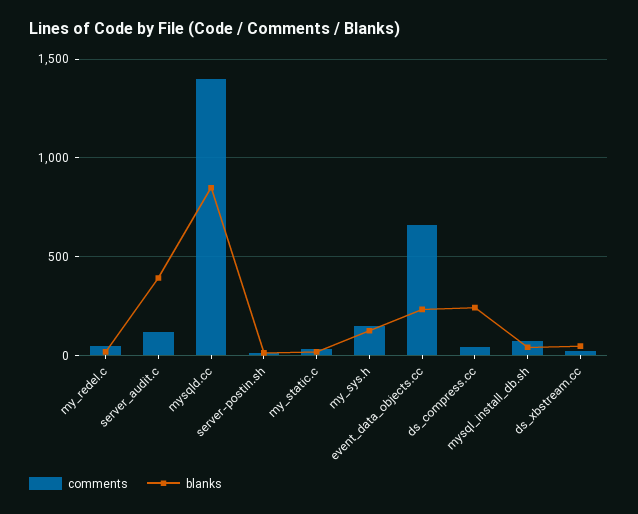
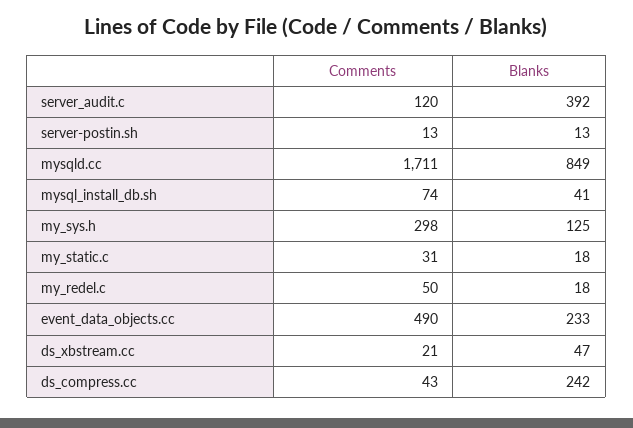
  {
    "comments": {
      "my_redel.c": 50,
      "server_audit.c": 120,
-     "mysqld.cc": 1400,
+     "mysqld.cc": 1711,
      "server-postin.sh": 13,
      "my_static.c": 31,
-     "my_sys.h": 150,
+     "my_sys.h": 298,
-     "event_data_objects.cc": 650,
+     "event_data_objects.cc": 490,
      "ds_compress.cc": 43,
      "mysql_install_db.sh": 74,
      "ds_xbstream.cc": 21
    },
    "blanks": {
      "my_redel.c": 18,
      "server_audit.c": 392,
      "mysqld.cc": 849,
      "server-postin.sh": 13,
      "my_static.c": 18,
      "my_sys.h": 125,
      "event_data_objects.cc": 233,
      "ds_compress.cc": 242,
      "mysql_install_db.sh": 41,
      "ds_xbstream.cc": 47
    }
  }

